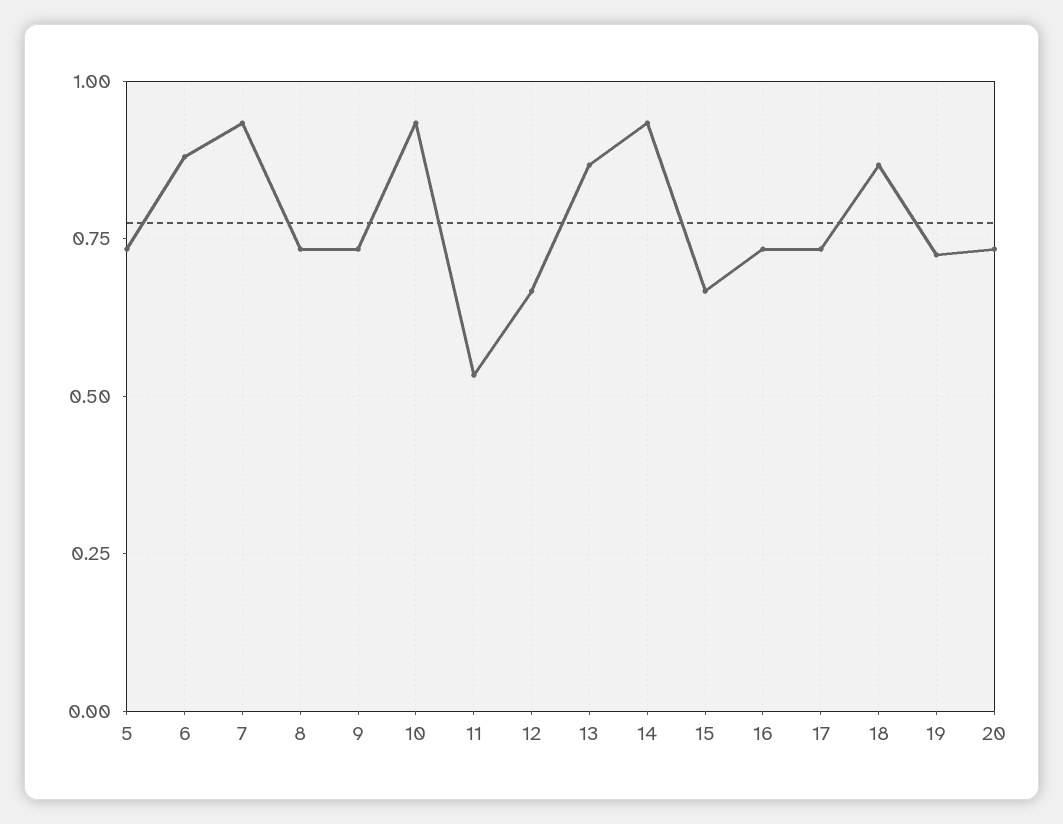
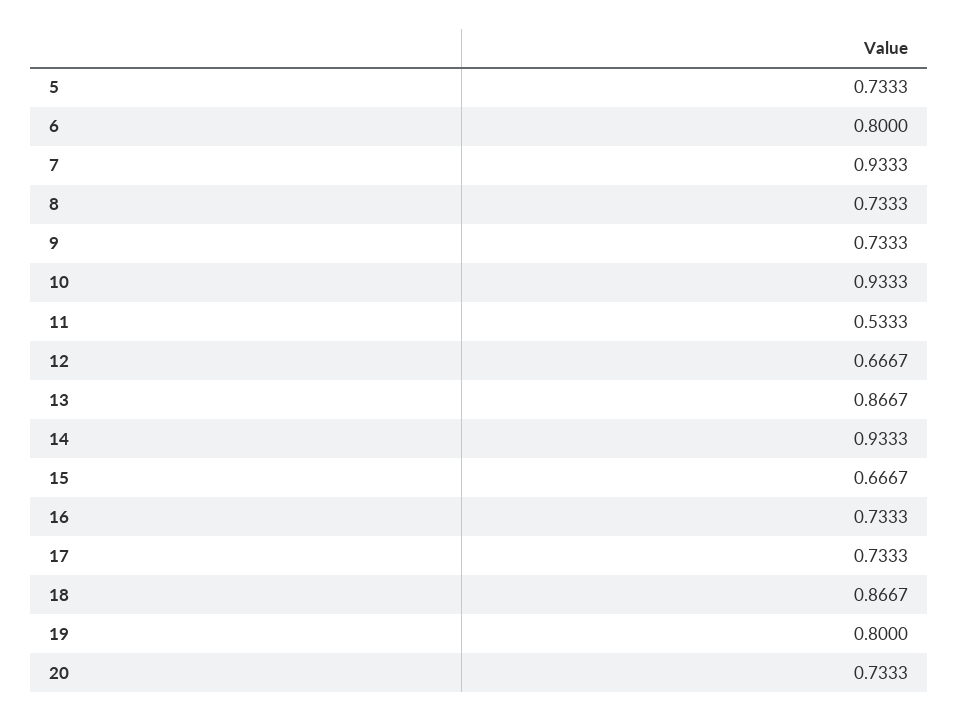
  {
    "5": 0.7333,
-   "6": 0.875,
+   "6": 0.8,
    "7": 0.9333,
    "8": 0.7333,
    "9": 0.7333,
    "10": 0.9333,
    "11": 0.5333,
    "12": 0.6667,
    "13": 0.8667,
    "14": 0.9333,
    "15": 0.6667,
    "16": 0.7333,
    "17": 0.7333,
    "18": 0.8667,
-   "19": 0.725,
+   "19": 0.8,
    "20": 0.7333
  }

